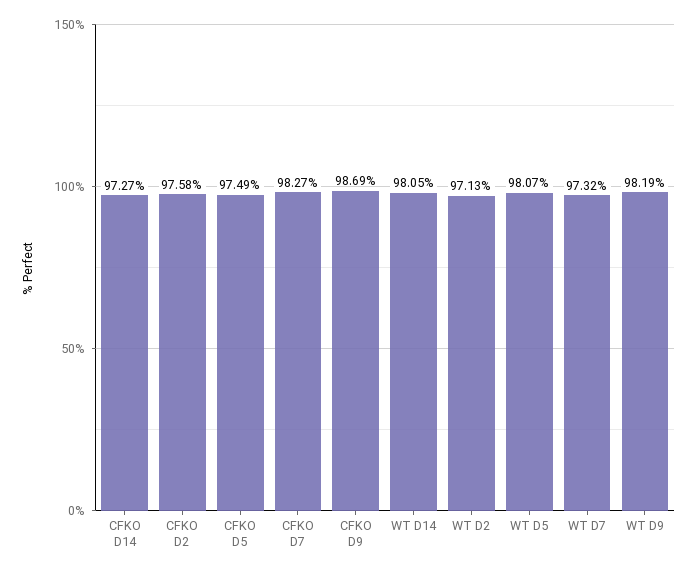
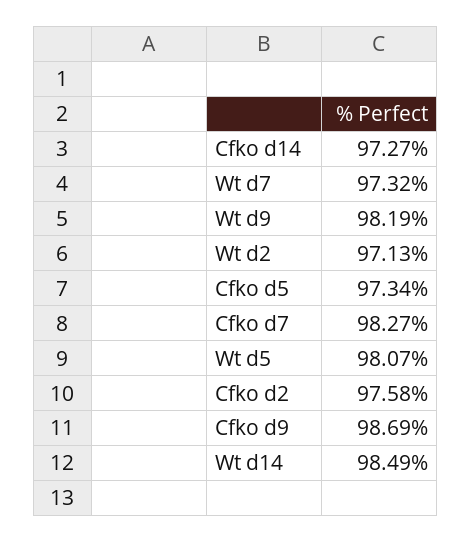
  {
    "CFKO D14": 97.27,
    "CFKO D2": 97.58,
-   "CFKO D5": 97.49,
+   "CFKO D5": 97.34,
    "CFKO D7": 98.27,
    "CFKO D9": 98.69,
-   "WT D14": 98.05,
+   "WT D14": 98.49,
    "WT D2": 97.13,
    "WT D5": 98.07,
    "WT D7": 97.32,
    "WT D9": 98.19
  }

